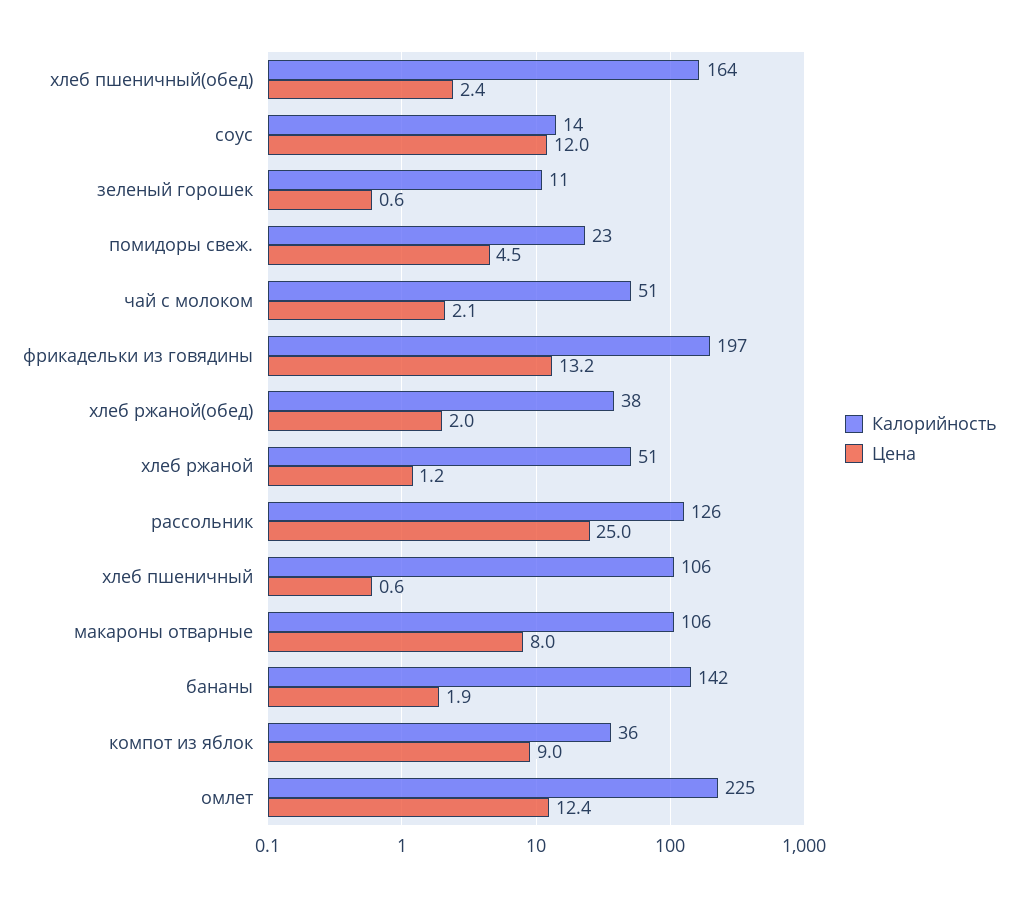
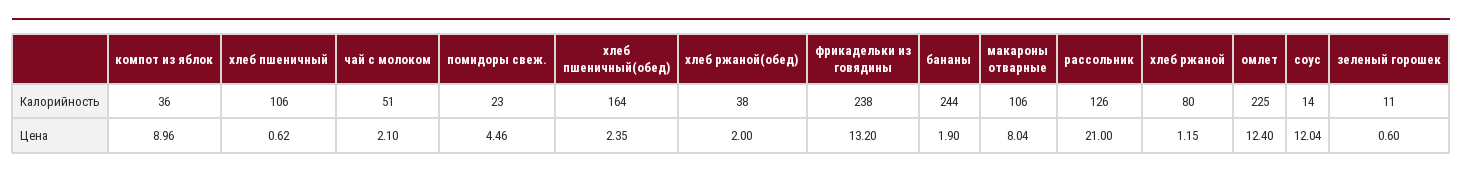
  {
    "Калорийность": {
      "хлеб пшеничный(обед)": 164,
      "соус": 14,
      "зеленый горошек": 11,
      "помидоры свеж.": 23,
      "чай с молоком": 51,
-     "фрикадельки из говядины": 197,
+     "фрикадельки из говядины": 238,
      "хлеб ржаной(обед)": 38,
-     "хлеб ржаной": 51,
+     "хлеб ржаной": 80,
      "рассольник": 126,
      "хлеб пшеничный": 106,
      "макароны отварные": 106,
-     "бананы": 142,
+     "бананы": 244,
      "компот из яблок": 36,
      "омлет": 225
    },
    "Цена": {
      "хлеб пшеничный(обед)": 2.35,
      "соус": 12.04,
      "зеленый горошек": 0.6,
      "помидоры свеж.": 4.46,
      "чай с молоком": 2.1,
      "фрикадельки из говядины": 13.2,
      "хлеб ржаной(обед)": 2,
      "хлеб ржаной": 1.15,
-     "рассольник": 25,
+     "рассольник": 21,
      "хлеб пшеничный": 0.62,
      "макароны отварные": 8.04,
      "бананы": 1.9,
      "компот из яблок": 8.96,
      "омлет": 12.4
    }
  }

